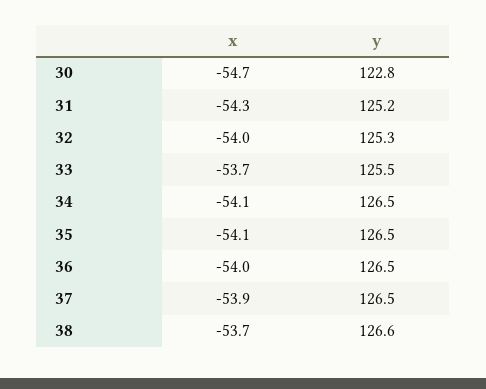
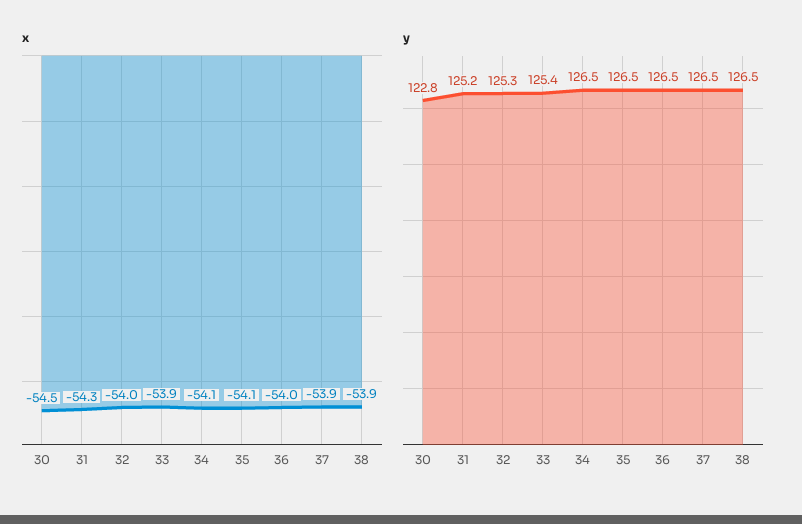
  {
    "x": {
-     "30": -54.7,
+     "30": -54.5,
      "31": -54.3,
      "32": -54,
-     "33": -53.7,
+     "33": -53.9,
      "34": -54.1,
      "35": -54.1,
      "36": -54,
      "37": -53.9,
-     "38": -53.7
+     "38": -53.9
    },
    "y": {
      "30": 122.8,
      "31": 125.2,
      "32": 125.3,
-     "33": 125.5,
+     "33": 125.4,
      "34": 126.5,
      "35": 126.5,
      "36": 126.5,
      "37": 126.5,
-     "38": 126.6
+     "38": 126.5
    }
  }

